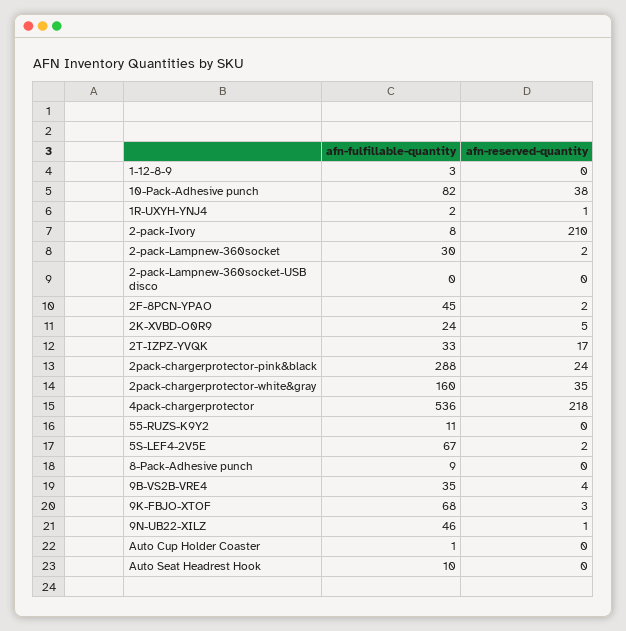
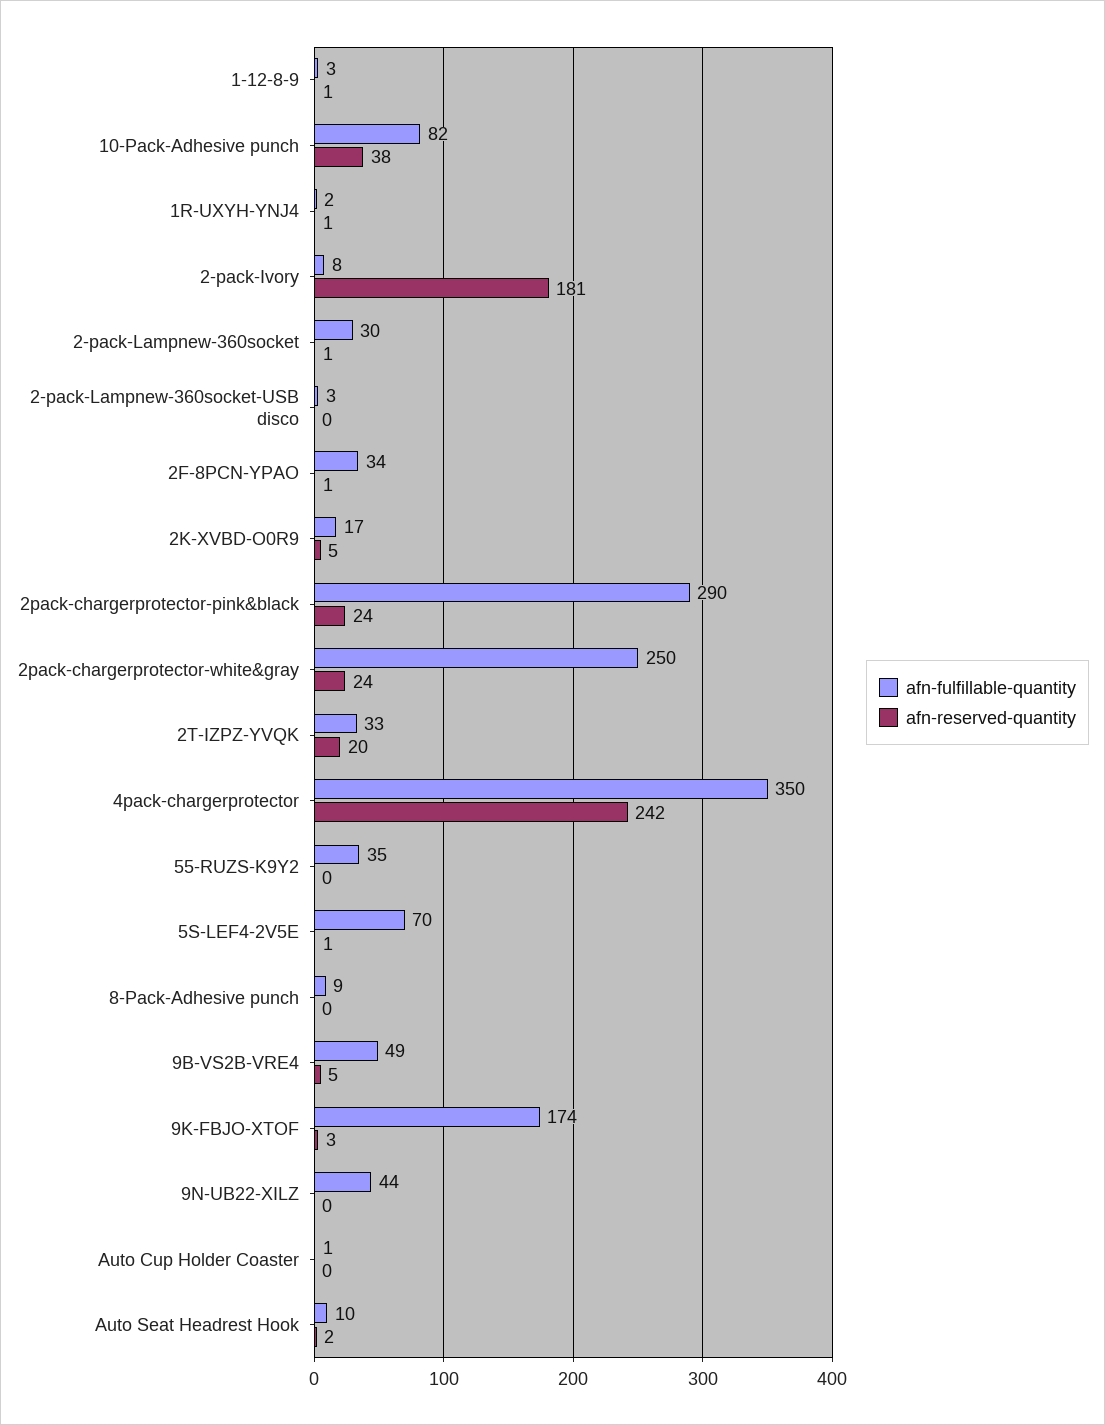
  {
    "afn-fulfillable-quantity": {
      "1-12-8-9": 3,
      "10-Pack-Adhesive punch": 82,
      "1R-UXYH-YNJ4": 2,
      "2-pack-Ivory": 8,
      "2-pack-Lampnew-360socket": 30,
-     "2-pack-Lampnew-360socket-USB disco": 0,
+     "2-pack-Lampnew-360socket-USB disco": 3,
-     "2F-8PCN-YPAO": 45,
+     "2F-8PCN-YPAO": 34,
-     "2K-XVBD-O0R9": 24,
+     "2K-XVBD-O0R9": 17,
      "2T-IZPZ-YVQK": 33,
-     "2pack-chargerprotector-pink&black": 288,
+     "2pack-chargerprotector-pink&black": 290,
-     "2pack-chargerprotector-white&gray": 160,
+     "2pack-chargerprotector-white&gray": 250,
-     "4pack-chargerprotector": 536,
+     "4pack-chargerprotector": 350,
-     "55-RUZS-K9Y2": 11,
+     "55-RUZS-K9Y2": 35,
-     "5S-LEF4-2V5E": 67,
+     "5S-LEF4-2V5E": 70,
      "8-Pack-Adhesive punch": 9,
-     "9B-VS2B-VRE4": 35,
+     "9B-VS2B-VRE4": 49,
-     "9K-FBJO-XTOF": 68,
+     "9K-FBJO-XTOF": 174,
-     "9N-UB22-XILZ": 46,
+     "9N-UB22-XILZ": 44,
      "Auto Cup Holder Coaster": 1,
      "Auto Seat Headrest Hook": 10
    },
    "afn-reserved-quantity": {
-     "1-12-8-9": 0,
+     "1-12-8-9": 1,
      "10-Pack-Adhesive punch": 38,
      "1R-UXYH-YNJ4": 1,
-     "2-pack-Ivory": 210,
+     "2-pack-Ivory": 181,
-     "2-pack-Lampnew-360socket": 2,
+     "2-pack-Lampnew-360socket": 1,
      "2-pack-Lampnew-360socket-USB disco": 0,
-     "2F-8PCN-YPAO": 2,
+     "2F-8PCN-YPAO": 1,
      "2K-XVBD-O0R9": 5,
-     "2T-IZPZ-YVQK": 17,
+     "2T-IZPZ-YVQK": 20,
      "2pack-chargerprotector-pink&black": 24,
-     "2pack-chargerprotector-white&gray": 35,
+     "2pack-chargerprotector-white&gray": 24,
-     "4pack-chargerprotector": 218,
+     "4pack-chargerprotector": 242,
      "55-RUZS-K9Y2": 0,
-     "5S-LEF4-2V5E": 2,
+     "5S-LEF4-2V5E": 1,
      "8-Pack-Adhesive punch": 0,
-     "9B-VS2B-VRE4": 4,
+     "9B-VS2B-VRE4": 5,
      "9K-FBJO-XTOF": 3,
-     "9N-UB22-XILZ": 1,
+     "9N-UB22-XILZ": 0,
      "Auto Cup Holder Coaster": 0,
-     "Auto Seat Headrest Hook": 0
+     "Auto Seat Headrest Hook": 2
    }
  }

